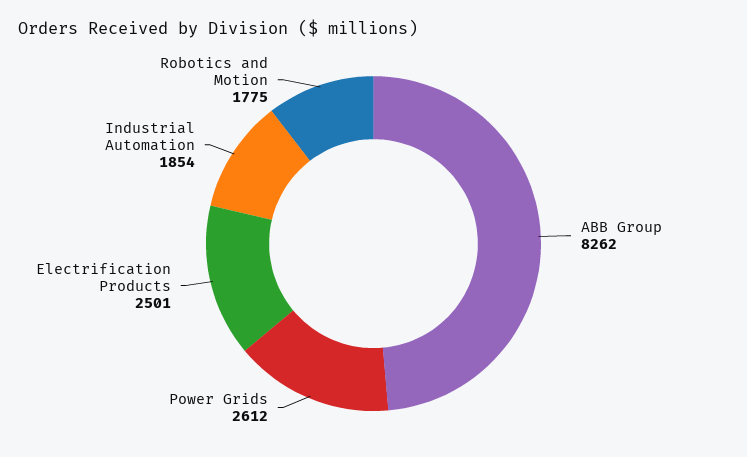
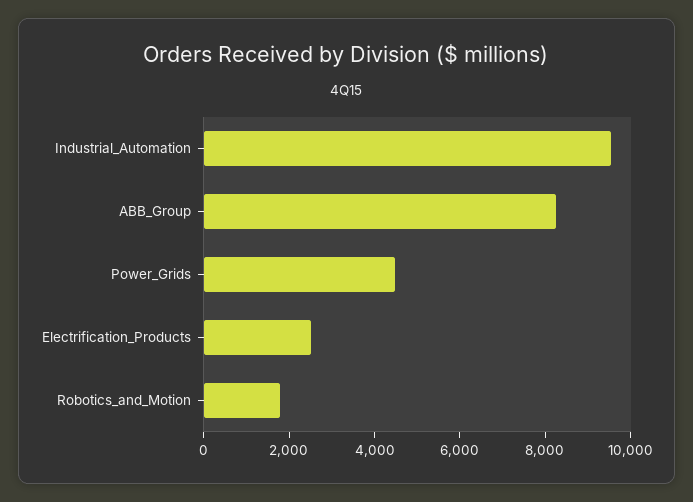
  {
    "ABB Group": 8262,
-   "Power Grids": 2612,
+   "Power Grids": 4500,
    "Electrification Products": 2501,
-   "Industrial Automation": 1854,
+   "Industrial Automation": 9500,
    "Robotics and Motion": 1775
  }

